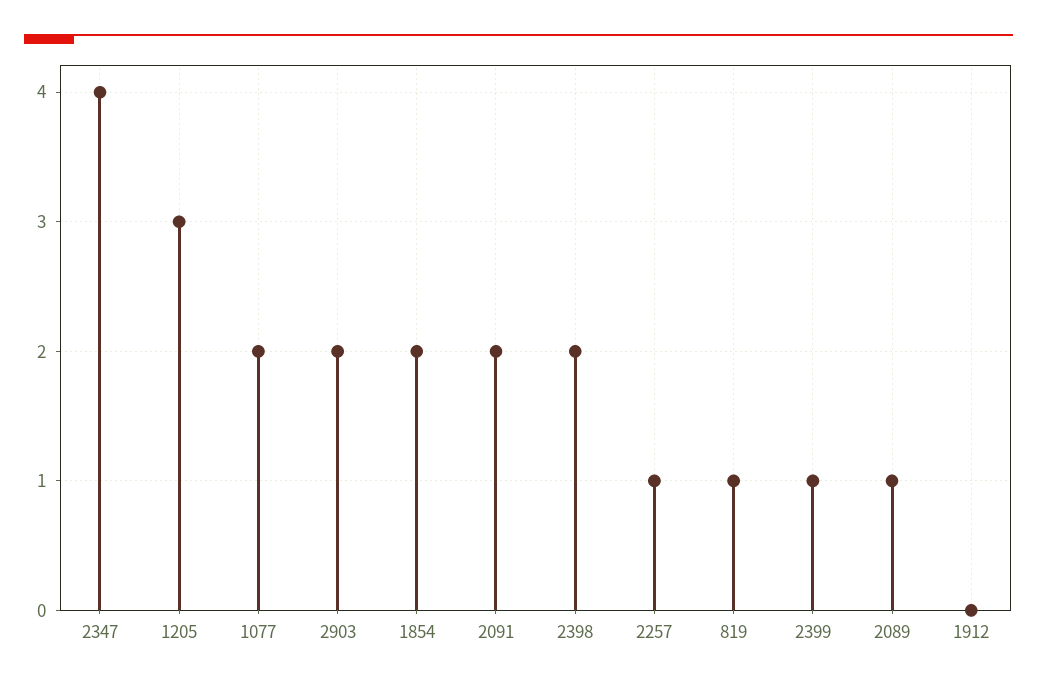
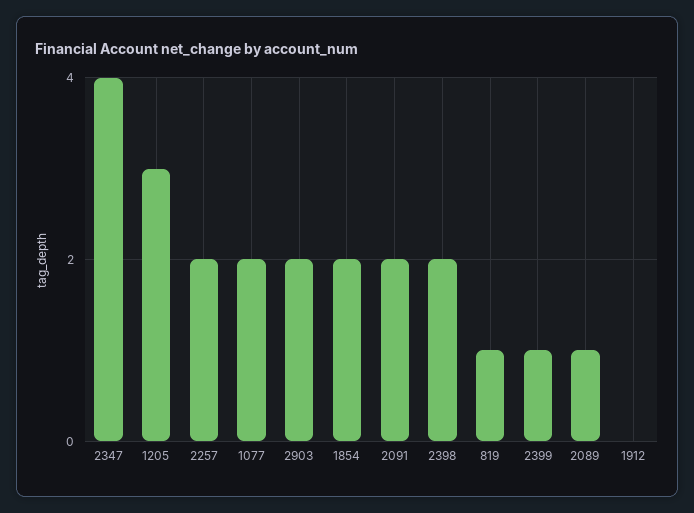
  {
    "2347": 4,
    "1205": 3,
    "1077": 2,
    "2903": 2,
    "1854": 2,
    "2091": 2,
    "2398": 2,
-   "2257": 1,
+   "2257": 2,
    "819": 1,
    "2399": 1,
    "2089": 1,
    "1912": 0
  }

